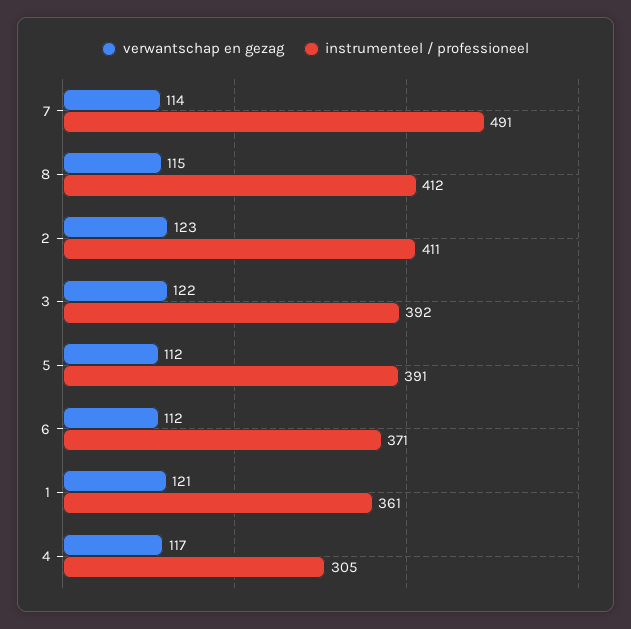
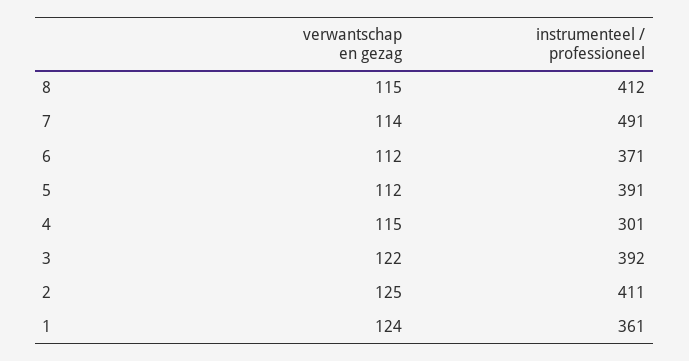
  {
    "verwantschap en gezag": {
      "7": 114,
      "8": 115,
-     "2": 123,
+     "2": 125,
      "3": 122,
      "5": 112,
      "6": 112,
-     "1": 121,
+     "1": 124,
-     "4": 117
+     "4": 115
    },
    "instrumenteel / professioneel": {
      "7": 491,
      "8": 412,
      "2": 411,
      "3": 392,
      "5": 391,
      "6": 371,
      "1": 361,
-     "4": 305
+     "4": 301
    }
  }

